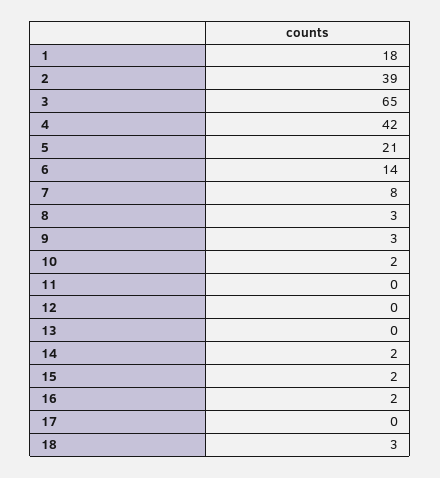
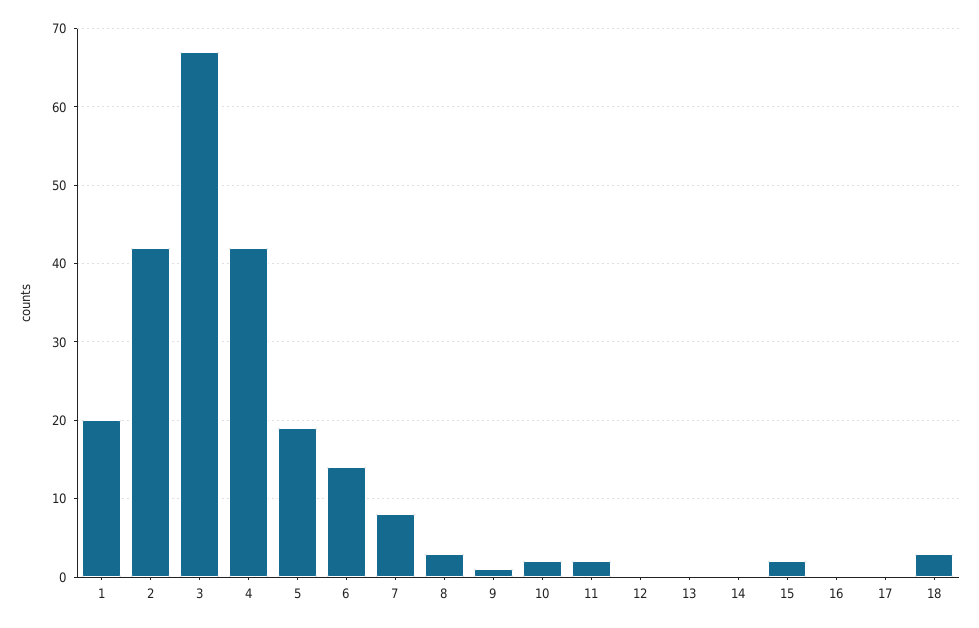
  {
-   "1": 18,
+   "1": 20,
-   "2": 39,
+   "2": 42,
-   "3": 65,
+   "3": 67,
    "4": 42,
-   "5": 21,
+   "5": 19,
    "6": 14,
    "7": 8,
    "8": 3,
-   "9": 3,
+   "9": 1,
    "10": 2,
-   "11": 0,
+   "11": 2,
    "12": 0,
    "13": 0,
-   "14": 2,
+   "14": 0,
    "15": 2,
-   "16": 2,
+   "16": 0,
    "17": 0,
    "18": 3
  }

